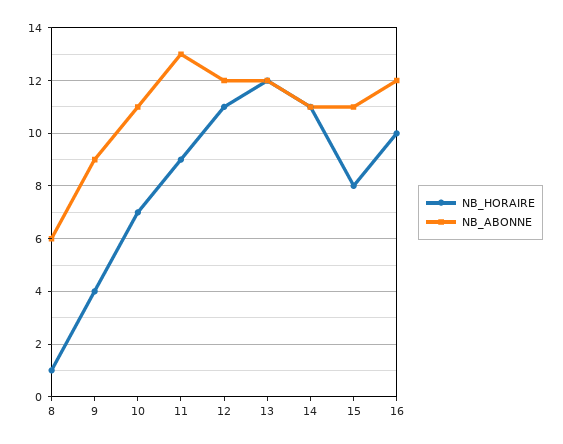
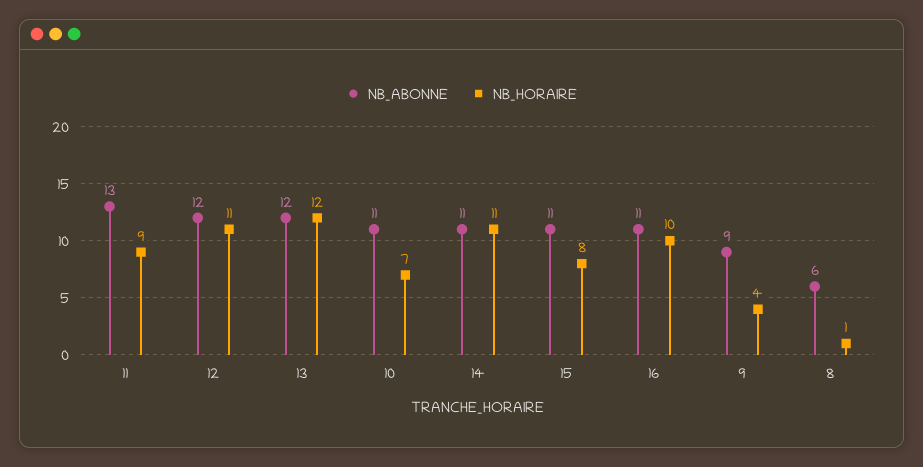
  {
    "NB_HORAIRE": {
      "8": 1,
      "9": 4,
      "10": 7,
      "11": 9,
      "12": 11,
      "13": 12,
      "14": 11,
      "15": 8,
      "16": 10
    },
    "NB_ABONNE": {
      "8": 6,
      "9": 9,
      "10": 11,
      "11": 13,
      "12": 12,
      "13": 12,
      "14": 11,
      "15": 11,
-     "16": 12
+     "16": 11
    }
  }

